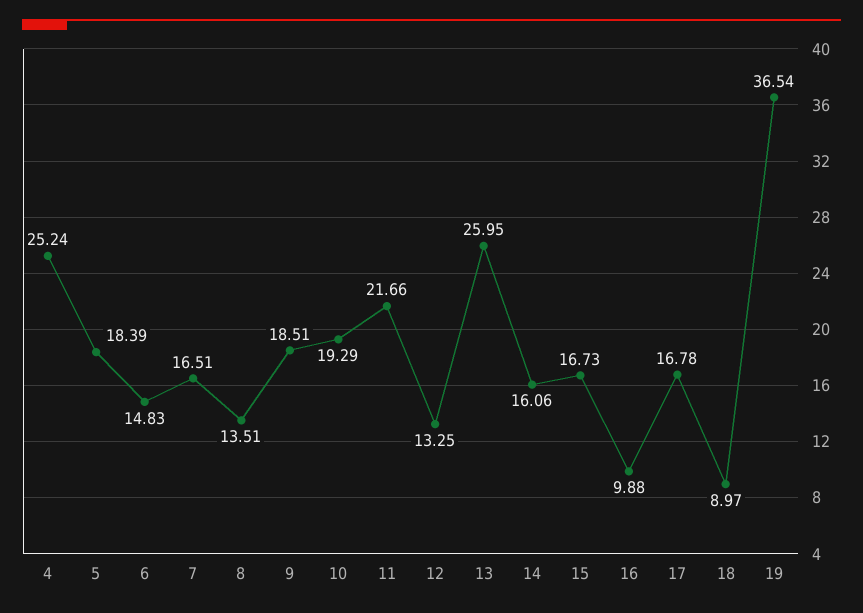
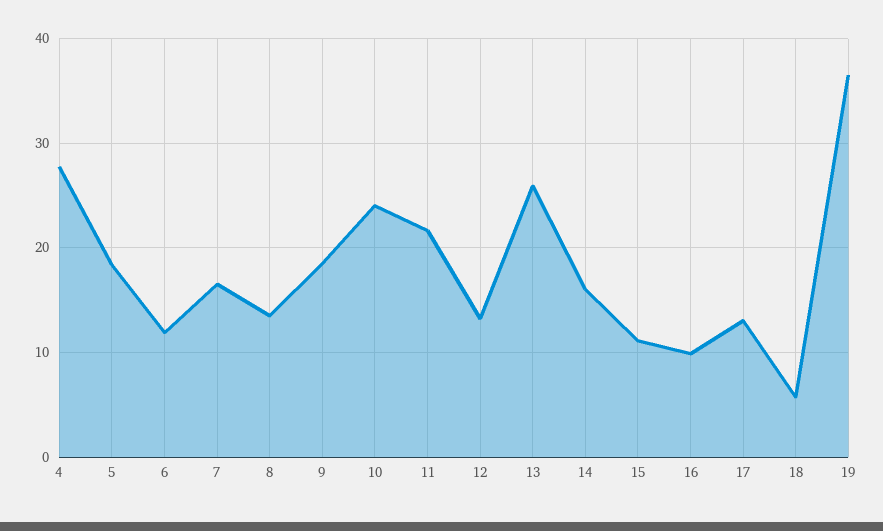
  {
-   "4": 25.24,
+   "4": 28,
    "5": 18.39,
-   "6": 14.83,
+   "6": 12,
    "7": 16.51,
    "8": 13.51,
    "9": 18.51,
-   "10": 19.29,
+   "10": 24,
    "11": 21.66,
    "12": 13.25,
    "13": 25.95,
    "14": 16.06,
-   "15": 16.73,
+   "15": 11,
    "16": 9.88,
-   "17": 16.78,
+   "17": 13,
-   "18": 8.97,
+   "18": 6,
    "19": 36.54
  }

